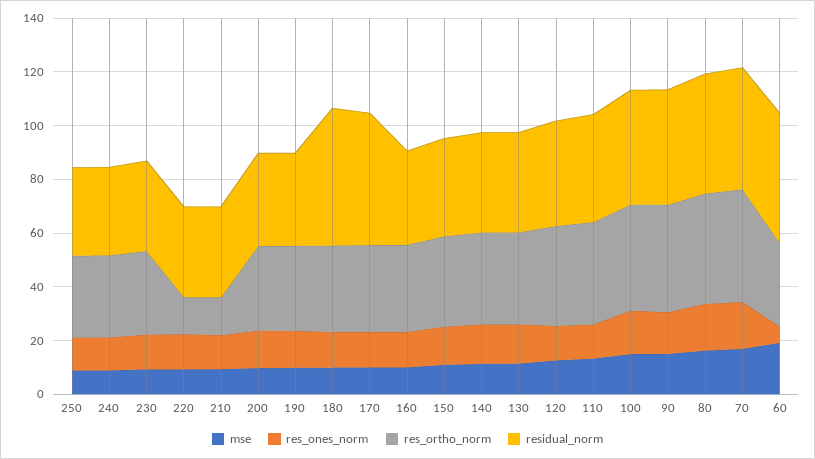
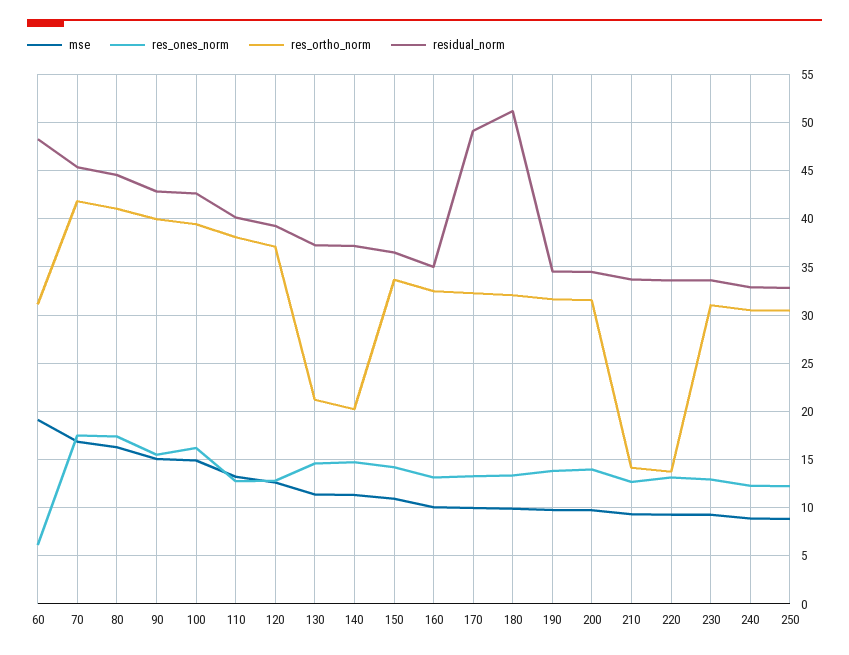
  {
    "mse": {
      "250": 9,
      "240": 9,
      "230": 9,
      "220": 9,
      "210": 9,
      "200": 10,
      "190": 10,
      "180": 10,
      "170": 10,
      "160": 10,
      "150": 11,
      "140": 11,
      "130": 11,
      "120": 13,
      "110": 13,
      "100": 15,
      "90": 15,
      "80": 16,
      "70": 17,
      "60": 19
    },
    "res_ones_norm": {
      "250": 12,
      "240": 12,
      "230": 13,
      "220": 13,
      "210": 13,
      "200": 14,
      "190": 14,
      "180": 13,
      "170": 13,
      "160": 13,
      "150": 14,
      "140": 15,
      "130": 15,
      "120": 13,
      "110": 13,
      "100": 16,
      "90": 15,
      "80": 17,
      "70": 18,
      "60": 6
    },
    "res_ortho_norm": {
      "250": 30,
      "240": 31,
      "230": 31,
      "220": 14,
      "210": 14,
      "200": 32,
      "190": 32,
      "180": 32,
      "170": 32,
      "160": 32,
      "150": 34,
-     "140": 35,
+     "140": 20,
-     "130": 35,
+     "130": 21,
      "120": 37,
      "110": 38,
      "100": 39,
      "90": 40,
      "80": 41,
      "70": 42,
      "60": 31
    },
    "residual_norm": {
      "250": 33,
      "240": 33,
      "230": 34,
      "220": 34,
      "210": 34,
      "200": 34,
      "190": 35,
      "180": 51,
      "170": 49,
      "160": 35,
      "150": 37,
      "140": 37,
      "130": 37,
      "120": 39,
      "110": 40,
      "100": 43,
      "90": 43,
      "80": 45,
      "70": 45,
      "60": 48
    }
  }

